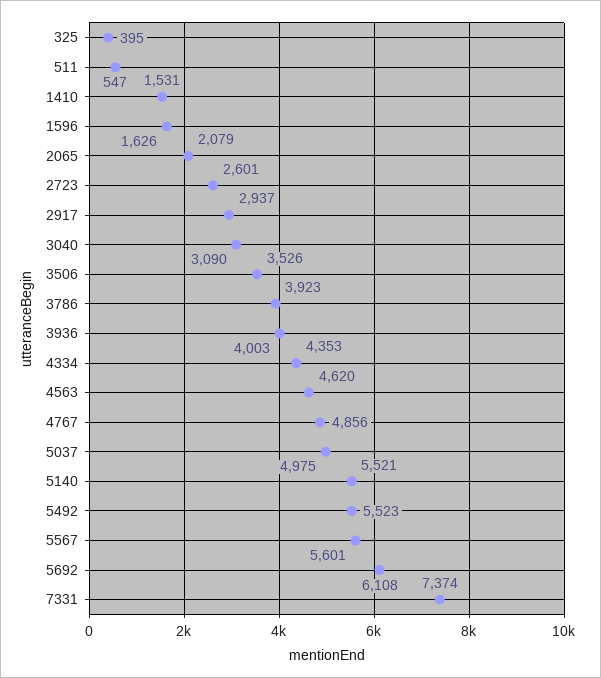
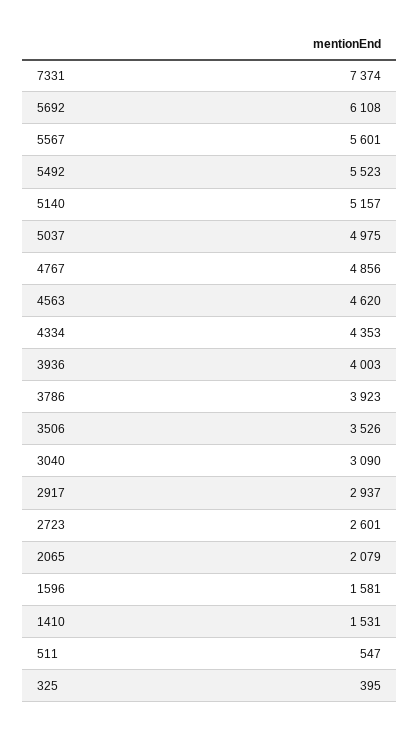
  {
    "325": 395,
    "511": 547,
    "1410": 1531,
-   "1596": 1626,
+   "1596": 1581,
    "2065": 2079,
    "2723": 2601,
    "2917": 2937,
    "3040": 3090,
    "3506": 3526,
    "3786": 3923,
    "3936": 4003,
    "4334": 4353,
    "4563": 4620,
    "4767": 4856,
    "5037": 4975,
-   "5140": 5521,
+   "5140": 5157,
    "5492": 5523,
    "5567": 5601,
    "5692": 6108,
    "7331": 7374
  }

